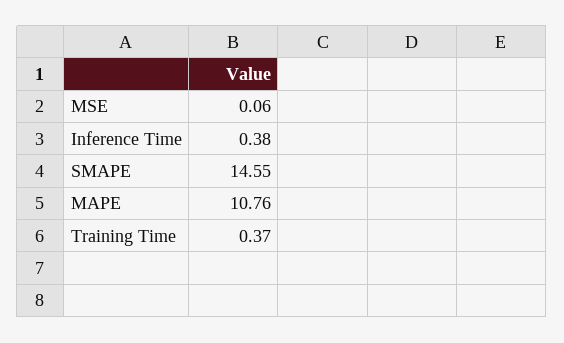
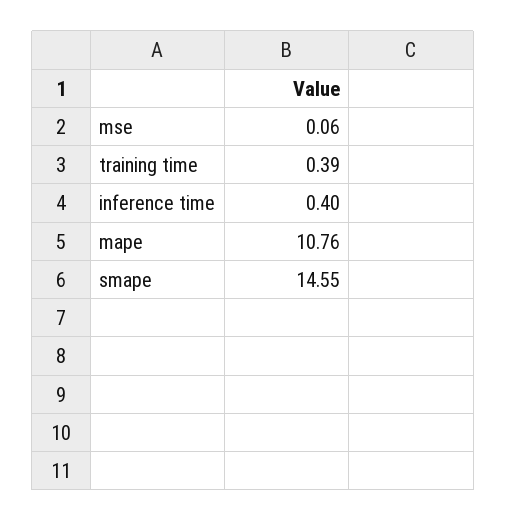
  {
    "MSE": 0.06,
-   "Inference Time": 0.38,
+   "Inference Time": 0.4,
    "SMAPE": 14.55,
    "MAPE": 10.76,
-   "Training Time": 0.37
+   "Training Time": 0.39
  }

